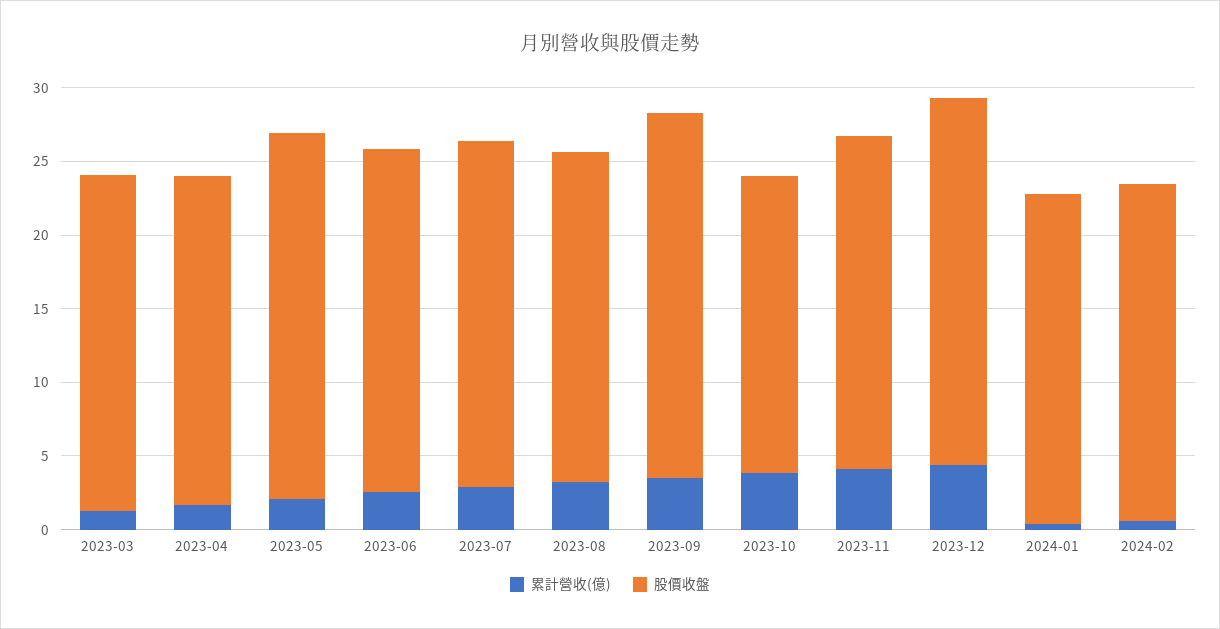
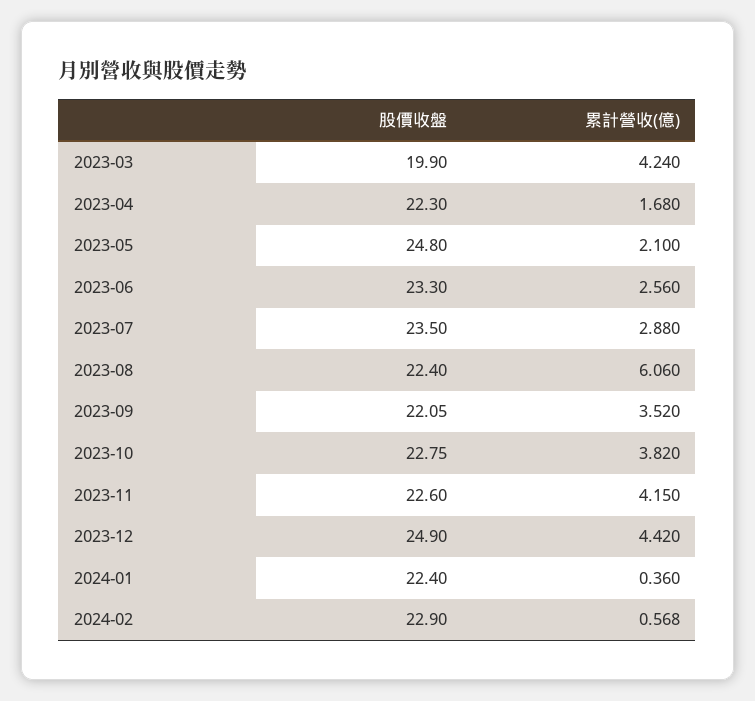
  {
    "累計營收(億)": {
-     "2023-03": 1,
+     "2023-03": 4.24,
      "2023-04": 1.68,
      "2023-05": 2.1,
      "2023-06": 2.56,
      "2023-07": 2.88,
-     "2023-08": 3,
+     "2023-08": 6.06,
      "2023-09": 3.52,
      "2023-10": 3.82,
      "2023-11": 4.15,
      "2023-12": 4.42,
      "2024-01": 0.36,
      "2024-02": 0.568
    },
    "股價收盤": {
-     "2023-03": 23,
+     "2023-03": 19.9,
      "2023-04": 22.3,
      "2023-05": 24.8,
      "2023-06": 23.3,
      "2023-07": 23.5,
      "2023-08": 22.4,
-     "2023-09": 25,
+     "2023-09": 22.05,
-     "2023-10": 20,
+     "2023-10": 22.75,
      "2023-11": 22.6,
      "2023-12": 24.9,
      "2024-01": 22.4,
      "2024-02": 22.9
    }
  }

